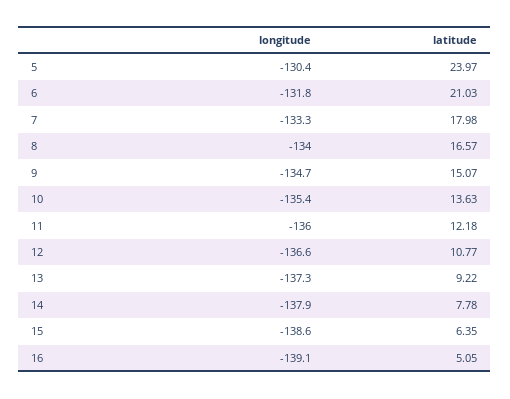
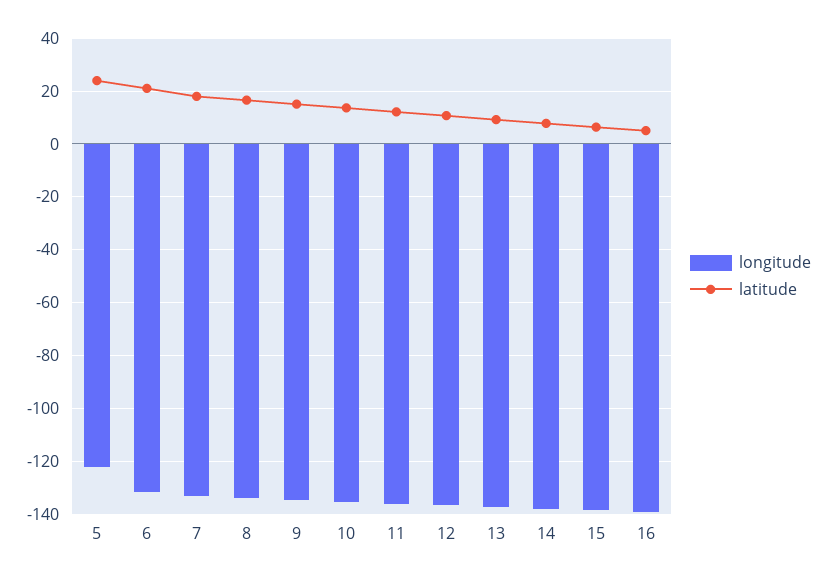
  {
    "longitude": {
-     "5": -130.4,
+     "5": -122.5,
      "6": -131.8,
      "7": -133.3,
      "8": -134,
      "9": -134.7,
      "10": -135.4,
      "11": -136,
      "12": -136.6,
      "13": -137.3,
      "14": -137.9,
      "15": -138.6,
      "16": -139.1
    },
    "latitude": {
      "5": 23.97,
      "6": 21.03,
      "7": 17.98,
      "8": 16.57,
      "9": 15.07,
      "10": 13.63,
      "11": 12.18,
      "12": 10.77,
      "13": 9.22,
      "14": 7.78,
      "15": 6.35,
      "16": 5.05
    }
  }

